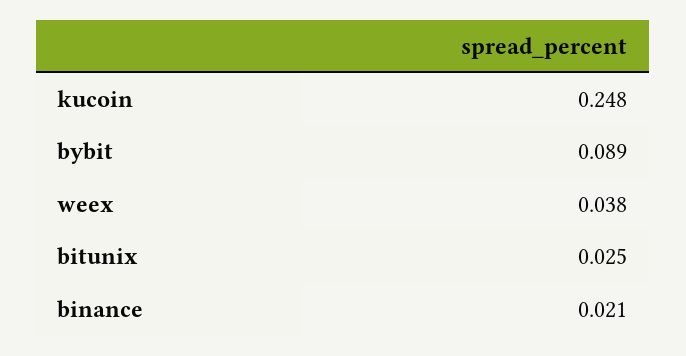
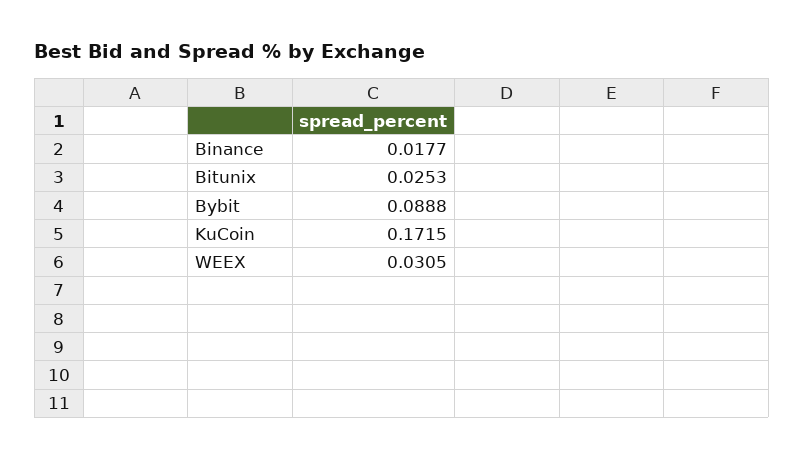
  {
-   "kucoin": 0.248,
+   "kucoin": 0.1715,
    "bybit": 0.0888,
-   "weex": 0.038,
+   "weex": 0.0305,
    "bitunix": 0.0253,
-   "binance": 0.021
+   "binance": 0.0177
  }

